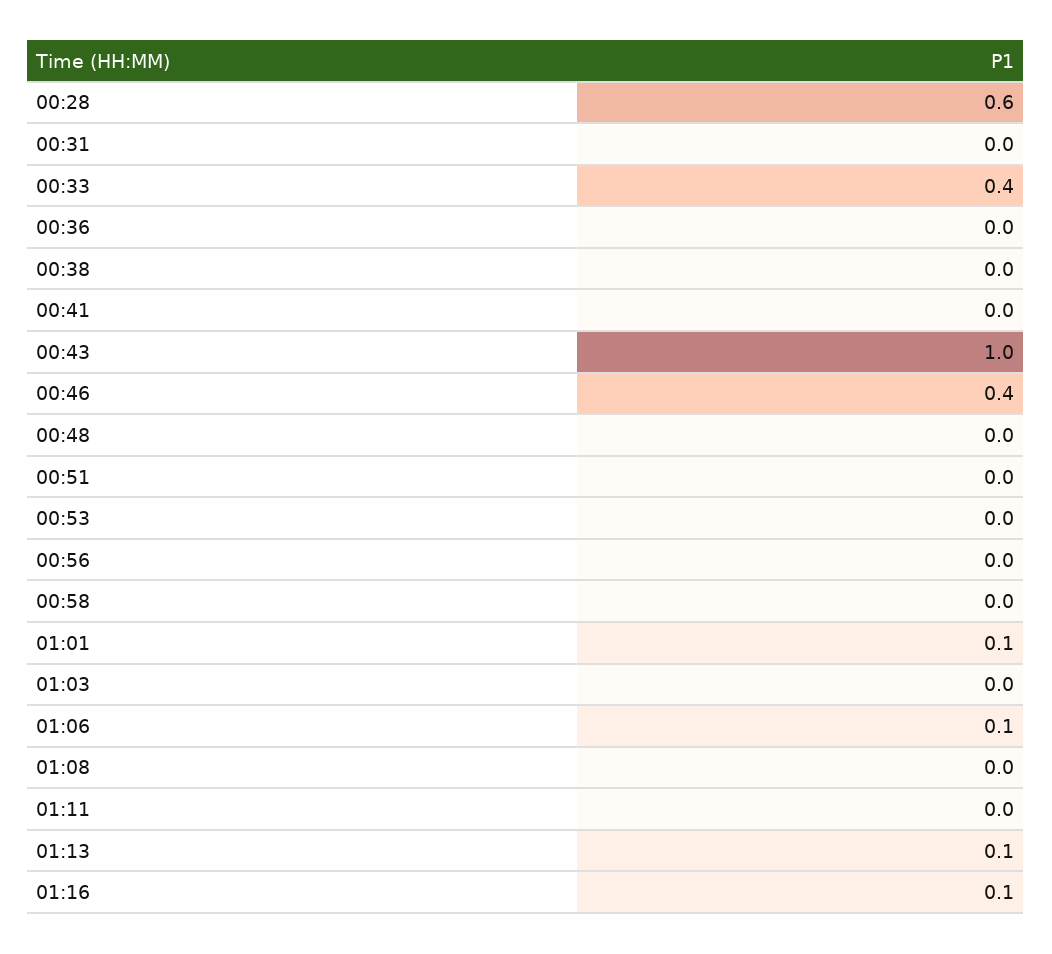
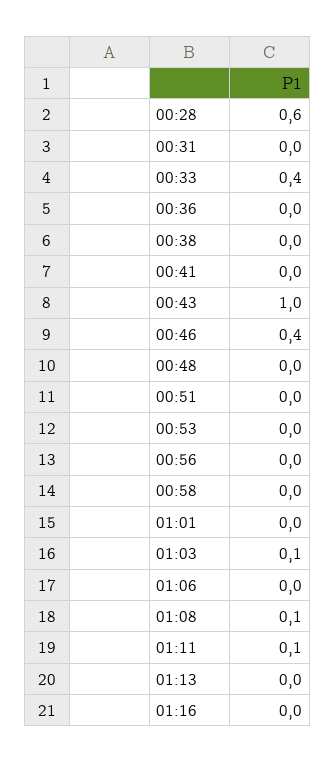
  {
    "00:28": 0.6,
    "00:31": 0,
    "00:33": 0.4,
    "00:36": 0,
    "00:38": 0,
    "00:41": 0,
    "00:43": 1,
    "00:46": 0.4,
    "00:48": 0,
    "00:51": 0,
    "00:53": 0,
    "00:56": 0,
    "00:58": 0,
-   "01:01": 0.1,
+   "01:01": 0,
-   "01:03": 0,
+   "01:03": 0.1,
-   "01:06": 0.1,
+   "01:06": 0,
-   "01:08": 0,
+   "01:08": 0.1,
-   "01:11": 0,
+   "01:11": 0.1,
-   "01:13": 0.1,
+   "01:13": 0,
-   "01:16": 0.1
+   "01:16": 0
  }

